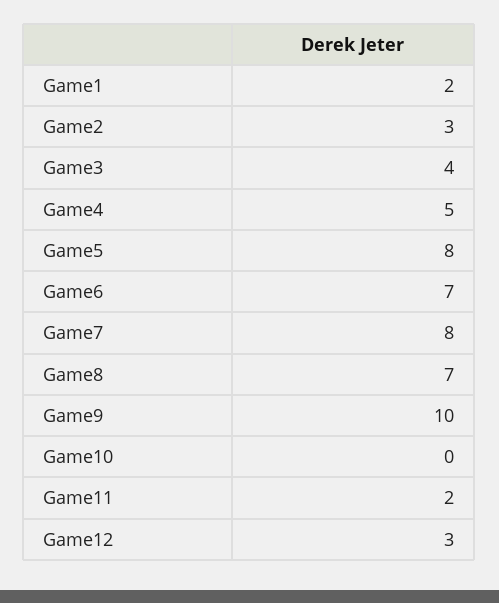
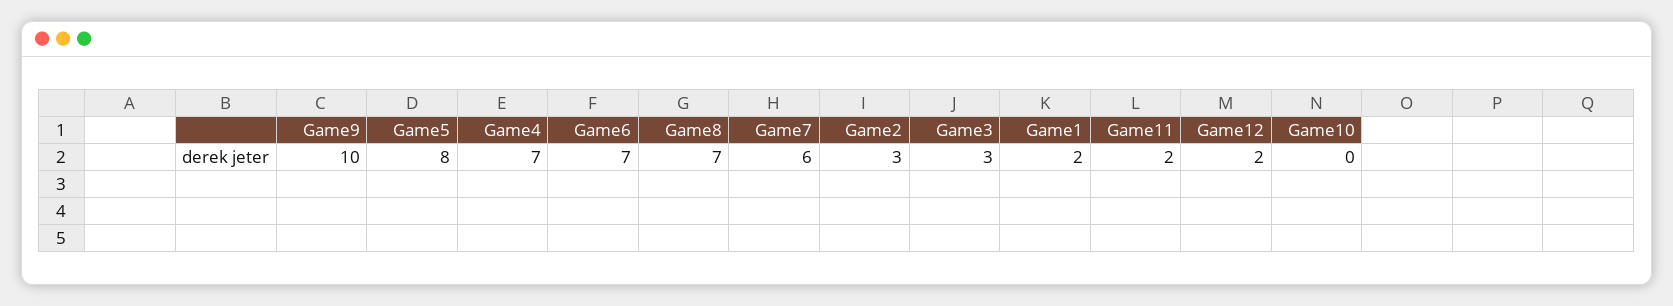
  {
    "Game1": 2,
    "Game2": 3,
-   "Game3": 4,
+   "Game3": 3,
-   "Game4": 5,
+   "Game4": 7,
    "Game5": 8,
    "Game6": 7,
-   "Game7": 8,
+   "Game7": 6,
    "Game8": 7,
    "Game9": 10,
    "Game10": 0,
    "Game11": 2,
-   "Game12": 3
+   "Game12": 2
  }

